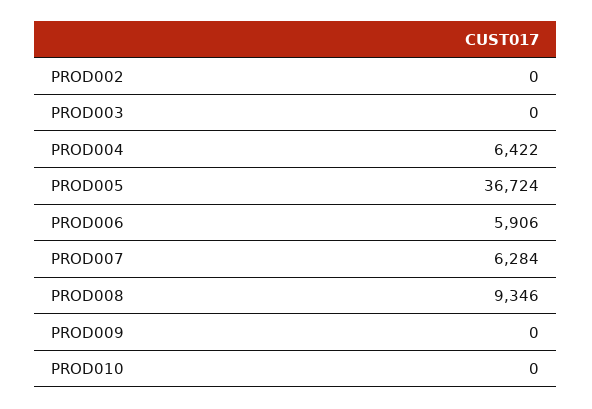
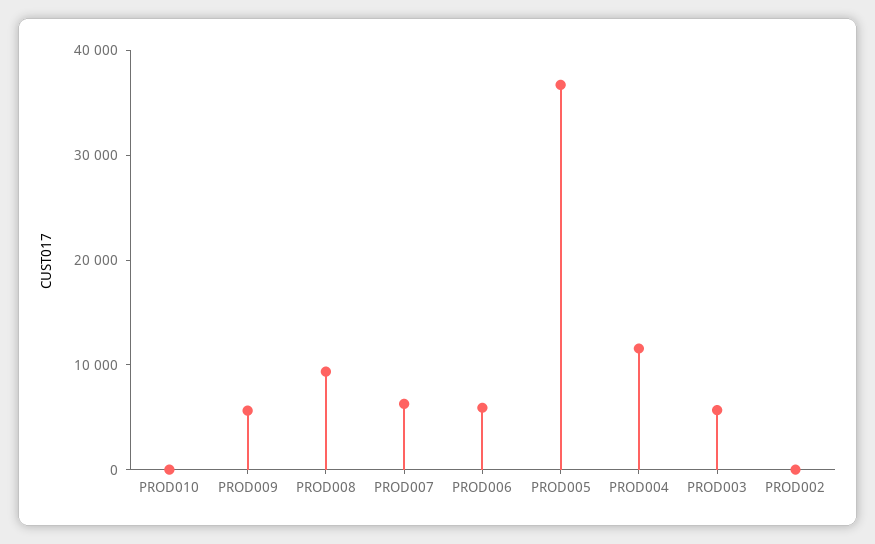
  {
    "PROD002": 0,
-   "PROD003": 0,
+   "PROD003": 6000,
-   "PROD004": 6422,
+   "PROD004": 12000,
    "PROD005": 36724,
    "PROD006": 5906,
    "PROD007": 6284,
    "PROD008": 9346,
-   "PROD009": 0,
+   "PROD009": 6000,
    "PROD010": 0
  }

